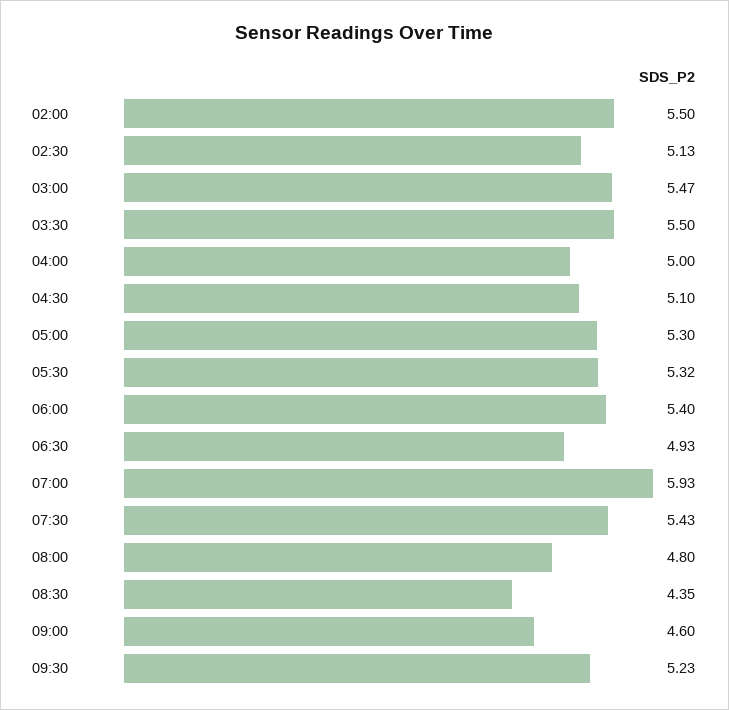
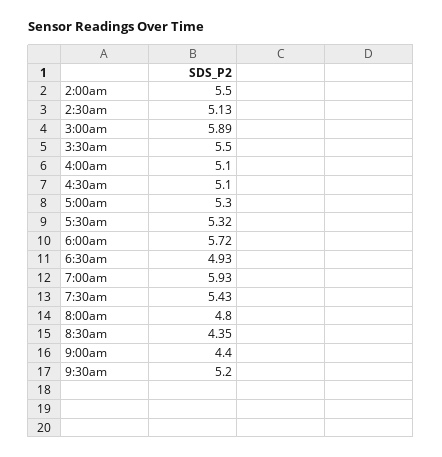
  {
    "02:00": 5.5,
    "02:30": 5.13,
-   "03:00": 5.47,
+   "03:00": 5.89,
    "03:30": 5.5,
-   "04:00": 5,
+   "04:00": 5.1,
    "04:30": 5.1,
    "05:00": 5.3,
    "05:30": 5.32,
-   "06:00": 5.4,
+   "06:00": 5.72,
    "06:30": 4.93,
    "07:00": 5.93,
    "07:30": 5.43,
    "08:00": 4.8,
    "08:30": 4.35,
-   "09:00": 4.6,
+   "09:00": 4.4,
-   "09:30": 5.23
+   "09:30": 5.2
  }

